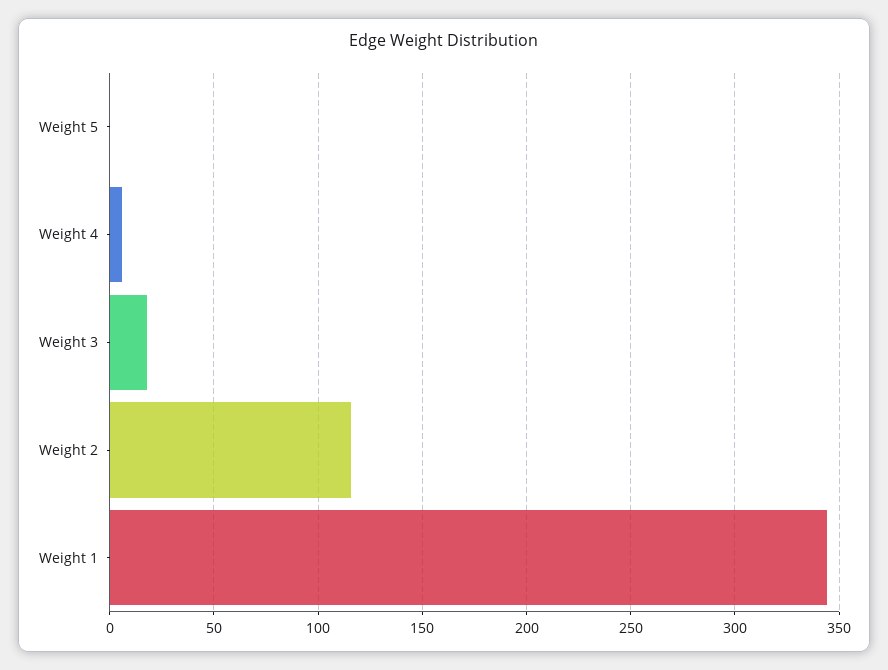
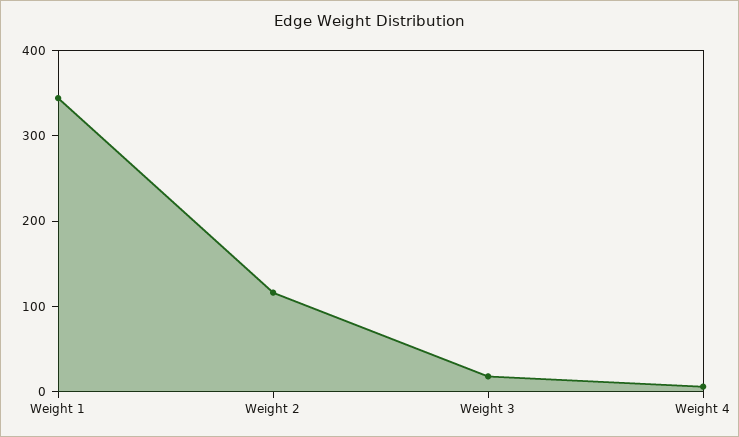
  {
-   "Weight 5": 0,
    "Weight 4": 5,
    "Weight 3": 20,
    "Weight 2": 115,
    "Weight 1": 345
  }

